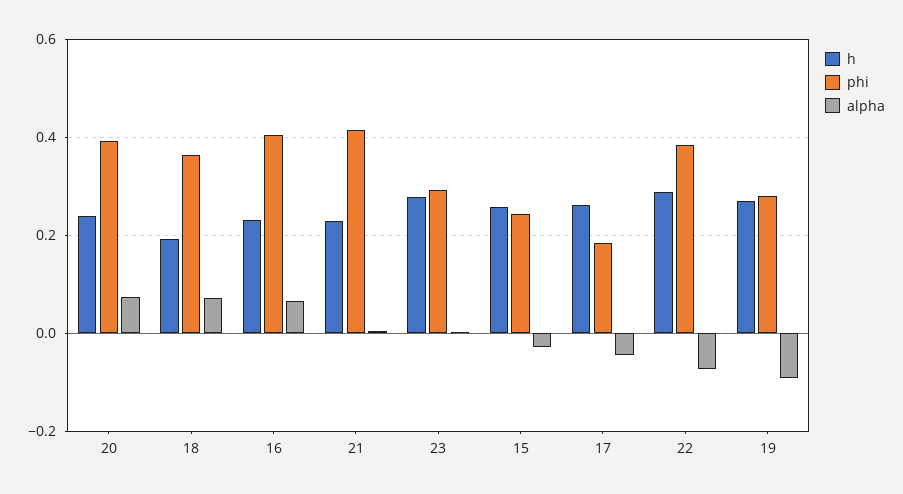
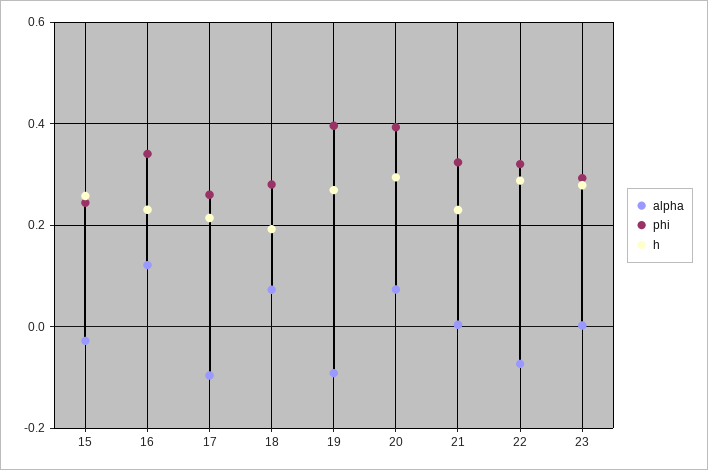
  {
    "h": {
-     "20": 0.24,
+     "20": 0.3,
      "18": 0.2,
      "16": 0.24,
      "21": 0.24,
      "23": 0.28,
      "15": 0.26,
-     "17": 0.26,
+     "17": 0.22,
      "22": 0.28,
      "19": 0.26
    },
    "phi": {
      "20": 0.4,
-     "18": 0.36,
+     "18": 0.28,
-     "16": 0.4,
+     "16": 0.34,
-     "21": 0.42,
+     "21": 0.32,
      "23": 0.3,
      "15": 0.24,
-     "17": 0.18,
+     "17": 0.26,
-     "22": 0.38,
+     "22": 0.32,
-     "19": 0.28
+     "19": 0.4
    },
    "alpha": {
      "20": 0.08,
      "18": 0.08,
-     "16": 0.06,
+     "16": 0.12,
      "21": 0,
      "23": 0,
      "15": -0.02,
-     "17": -0.04,
+     "17": -0.1,
      "22": -0.08,
      "19": -0.1
    }
  }

